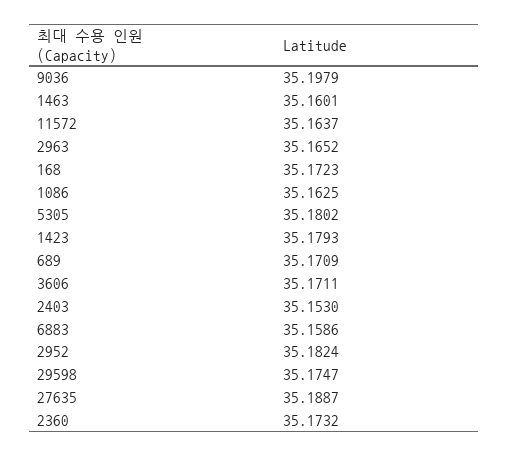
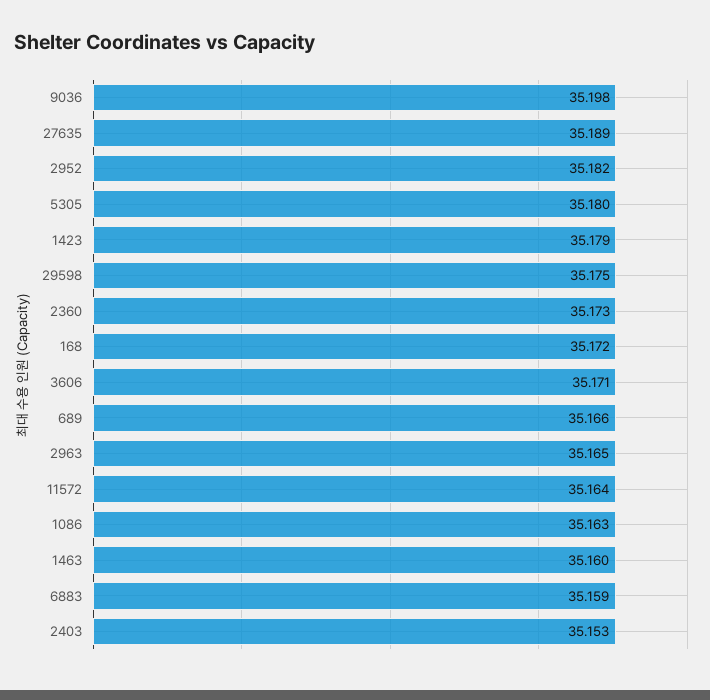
  {
    "9036": 35.1979,
    "1463": 35.1601,
    "11572": 35.1637,
    "2963": 35.1652,
    "168": 35.1723,
    "1086": 35.1625,
    "5305": 35.1802,
    "1423": 35.1793,
-   "689": 35.1709,
+   "689": 35.166,
    "3606": 35.1711,
    "2403": 35.153,
    "6883": 35.1586,
    "2952": 35.1824,
    "29598": 35.1747,
    "27635": 35.1887,
    "2360": 35.1732
  }

